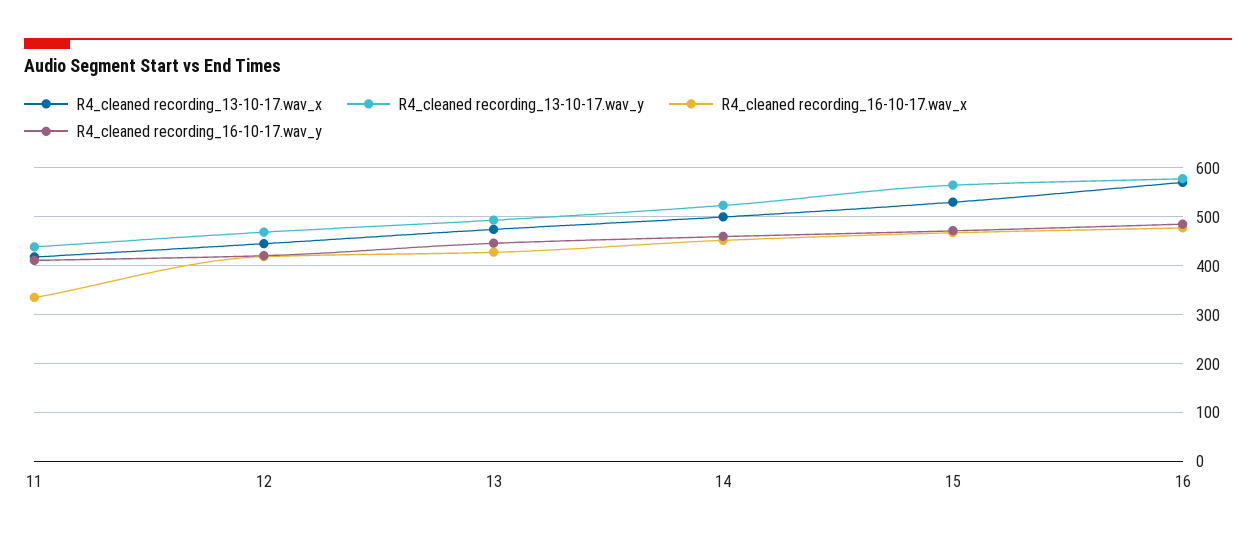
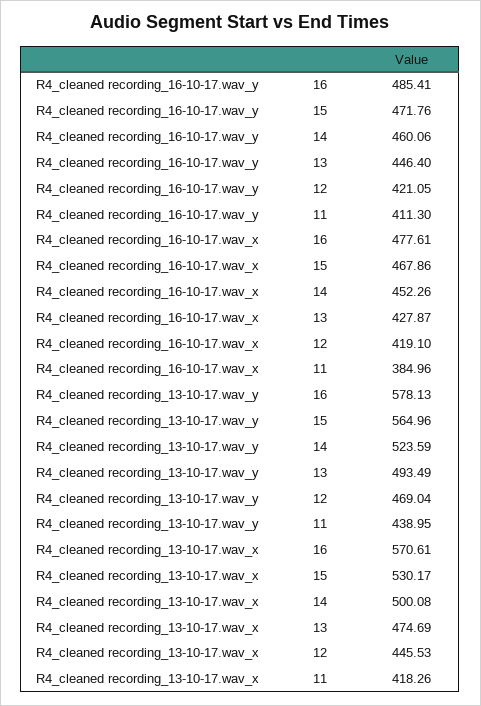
  {
    "R4_cleaned recording_13-10-17.wav_x": {
      "11": 418.26,
      "12": 445.53,
      "13": 474.69,
      "14": 500.08,
      "15": 530.17,
      "16": 570.61
    },
    "R4_cleaned recording_13-10-17.wav_y": {
      "11": 438.95,
      "12": 469.04,
      "13": 493.49,
      "14": 523.59,
      "15": 564.96,
      "16": 578.13
    },
    "R4_cleaned recording_16-10-17.wav_x": {
-     "11": 340,
+     "11": 384.96,
      "12": 419.1,
      "13": 427.87,
      "14": 452.26,
      "15": 467.86,
      "16": 477.61
    },
    "R4_cleaned recording_16-10-17.wav_y": {
      "11": 411.3,
      "12": 421.05,
      "13": 446.4,
      "14": 460.06,
      "15": 471.76,
      "16": 485.41
    }
  }

